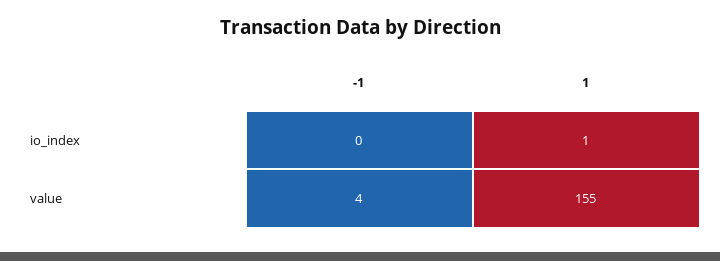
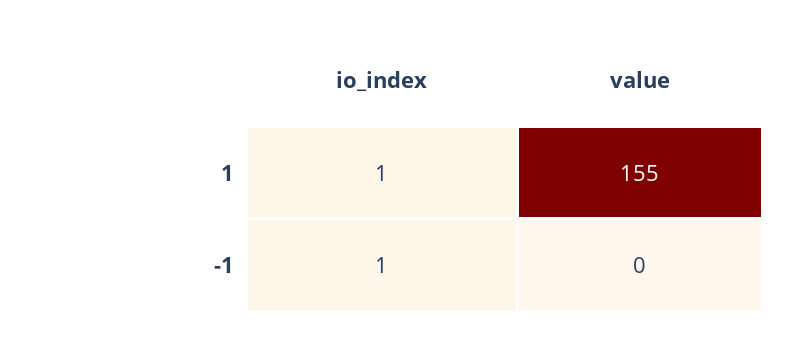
  {
    "-1": {
-     "io_index": 0,
+     "io_index": 1,
-     "value": 4
+     "value": 0
    },
    "1": {
      "io_index": 1,
      "value": 155
    }
  }

